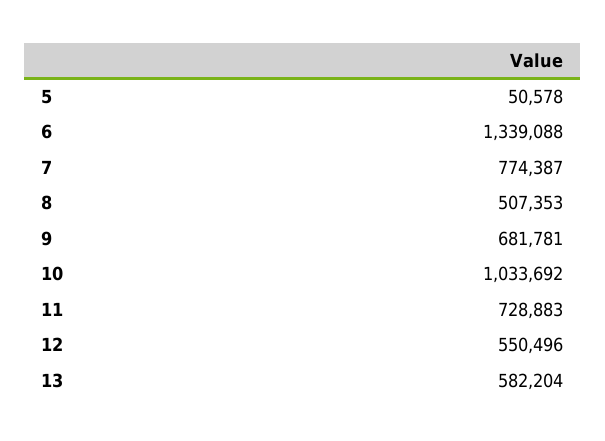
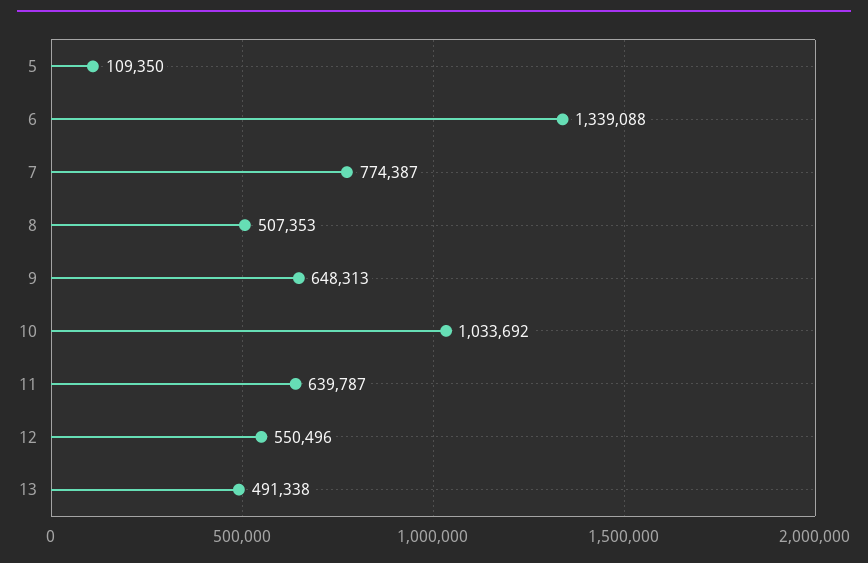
  {
-   "5": 50578,
+   "5": 109350,
    "6": 1339088,
    "7": 774387,
    "8": 507353,
-   "9": 681781,
+   "9": 648313,
    "10": 1033692,
-   "11": 728883,
+   "11": 639787,
    "12": 550496,
-   "13": 582204
+   "13": 491338
  }

